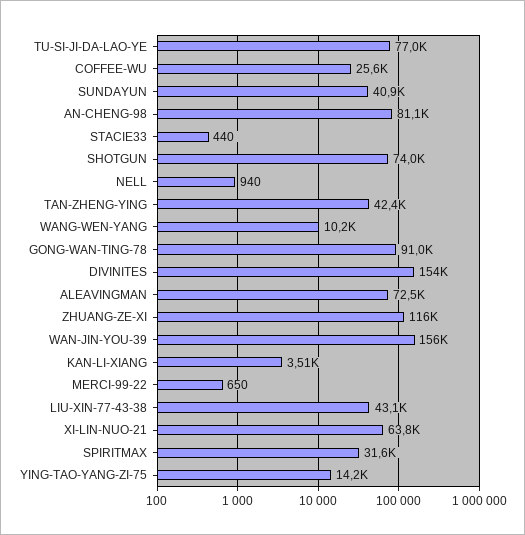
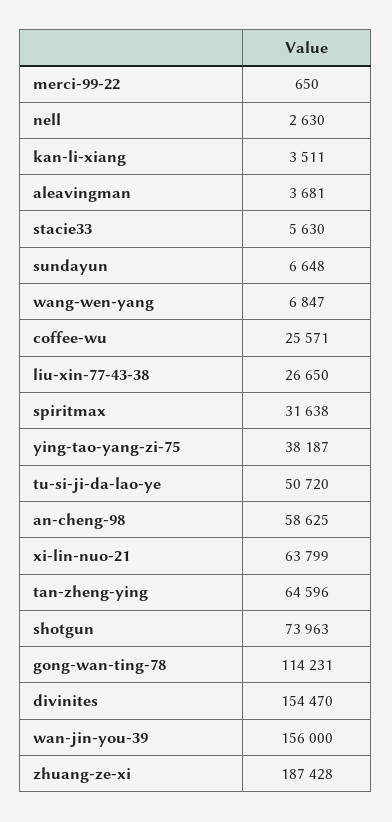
  {
-   "TU-SI-JI-DA-LAO-YE": 77000,
+   "TU-SI-JI-DA-LAO-YE": 50720,
    "COFFEE-WU": 25571,
-   "SUNDAYUN": 40900,
+   "SUNDAYUN": 6648,
-   "AN-CHENG-98": 81100,
+   "AN-CHENG-98": 58625,
-   "STACIE33": 440,
+   "STACIE33": 5630,
    "SHOTGUN": 73963,
-   "NELL": 940,
+   "NELL": 2630,
-   "TAN-ZHENG-YING": 42400,
+   "TAN-ZHENG-YING": 64596,
-   "WANG-WEN-YANG": 10200,
+   "WANG-WEN-YANG": 6847,
-   "GONG-WAN-TING-78": 91000,
+   "GONG-WAN-TING-78": 114231,
    "DIVINITES": 154470,
-   "ALEAVINGMAN": 72500,
+   "ALEAVINGMAN": 3681,
-   "ZHUANG-ZE-XI": 116000,
+   "ZHUANG-ZE-XI": 187428,
    "WAN-JIN-YOU-39": 156000,
    "KAN-LI-XIANG": 3511,
    "MERCI-99-22": 650,
-   "LIU-XIN-77-43-38": 43100,
+   "LIU-XIN-77-43-38": 26650,
    "XI-LIN-NUO-21": 63799,
    "SPIRITMAX": 31638,
-   "YING-TAO-YANG-ZI-75": 14200
+   "YING-TAO-YANG-ZI-75": 38187
  }

